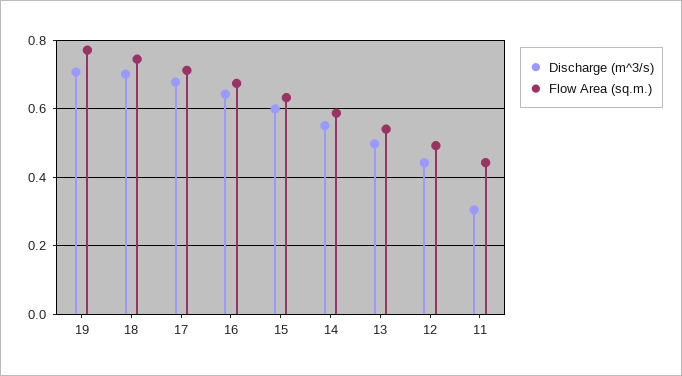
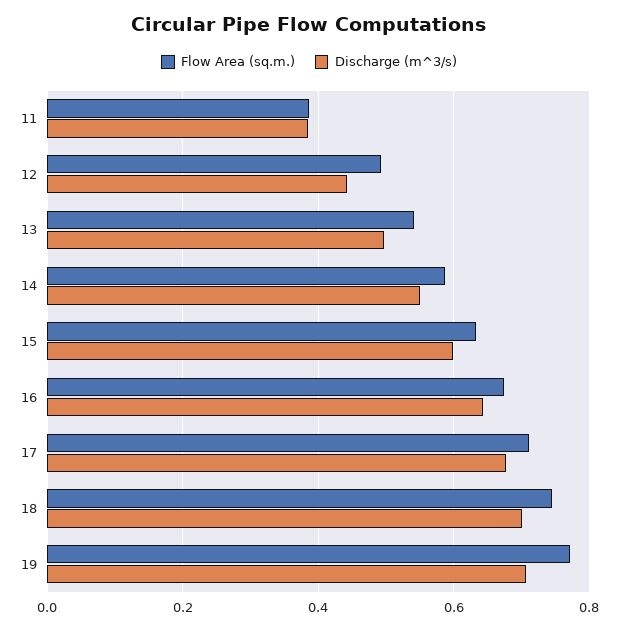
  {
    "Discharge (m^3/s)": {
      "19": 0.7,
      "18": 0.7,
      "17": 0.68,
      "16": 0.64,
      "15": 0.6,
      "14": 0.56,
      "13": 0.5,
      "12": 0.44,
-     "11": 0.3
+     "11": 0.38
    },
    "Flow Area (sq.m.)": {
      "19": 0.78,
      "18": 0.74,
      "17": 0.72,
      "16": 0.68,
      "15": 0.64,
      "14": 0.58,
      "13": 0.54,
      "12": 0.5,
-     "11": 0.44
+     "11": 0.38
    }
  }

